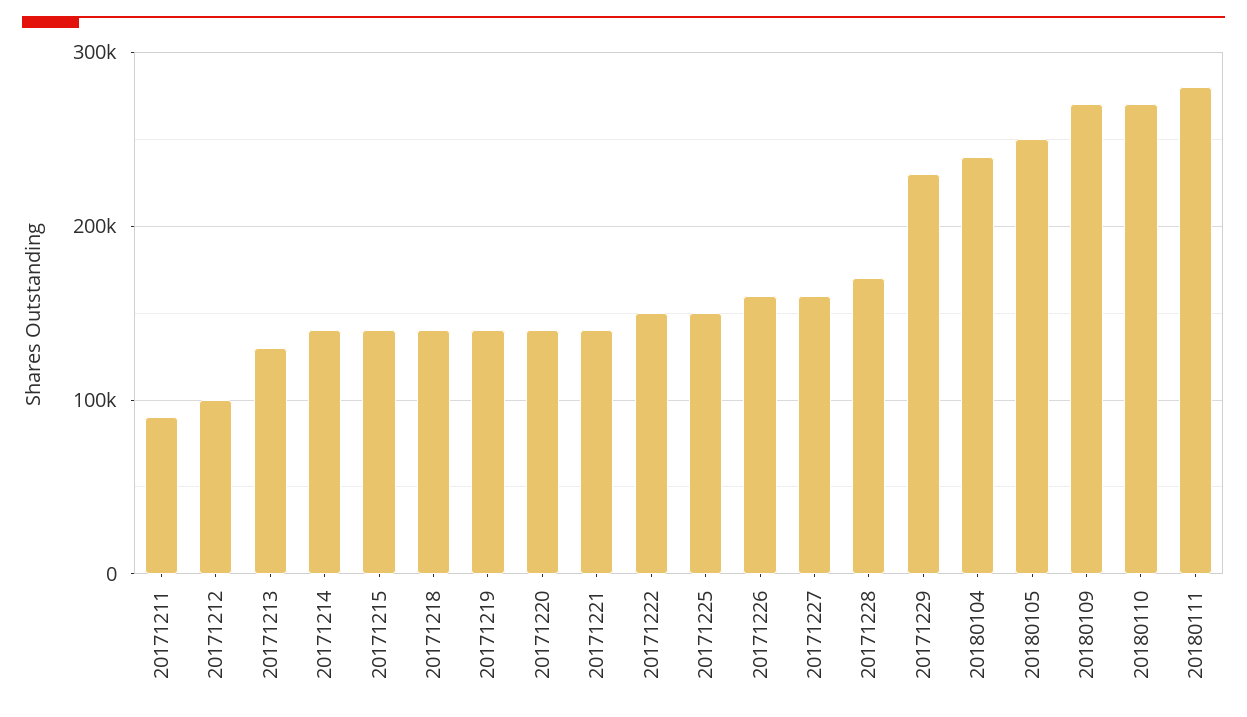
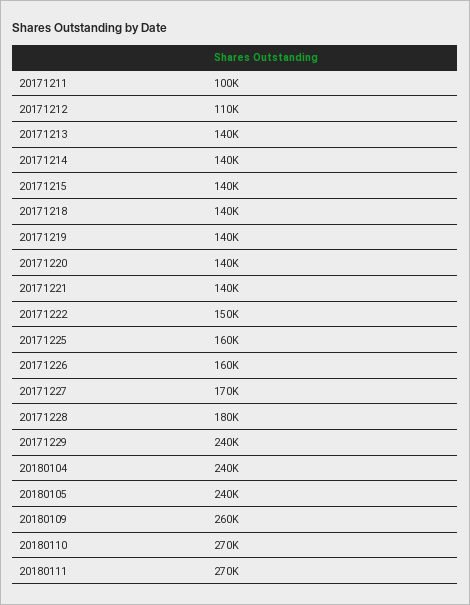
  {
-   "20171211": 90000,
+   "20171211": 100000,
-   "20171212": 100000,
+   "20171212": 110000,
-   "20171213": 130000,
+   "20171213": 140000,
    "20171214": 140000,
    "20171215": 140000,
    "20171218": 140000,
    "20171219": 140000,
    "20171220": 140000,
    "20171221": 140000,
    "20171222": 150000,
-   "20171225": 150000,
+   "20171225": 160000,
    "20171226": 160000,
-   "20171227": 160000,
+   "20171227": 170000,
-   "20171228": 170000,
+   "20171228": 180000,
-   "20171229": 230000,
+   "20171229": 240000,
    "20180104": 240000,
-   "20180105": 250000,
+   "20180105": 240000,
-   "20180109": 270000,
+   "20180109": 260000,
    "20180110": 270000,
-   "20180111": 280000
+   "20180111": 270000
  }

